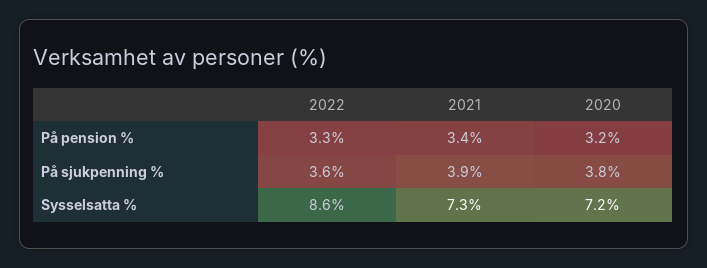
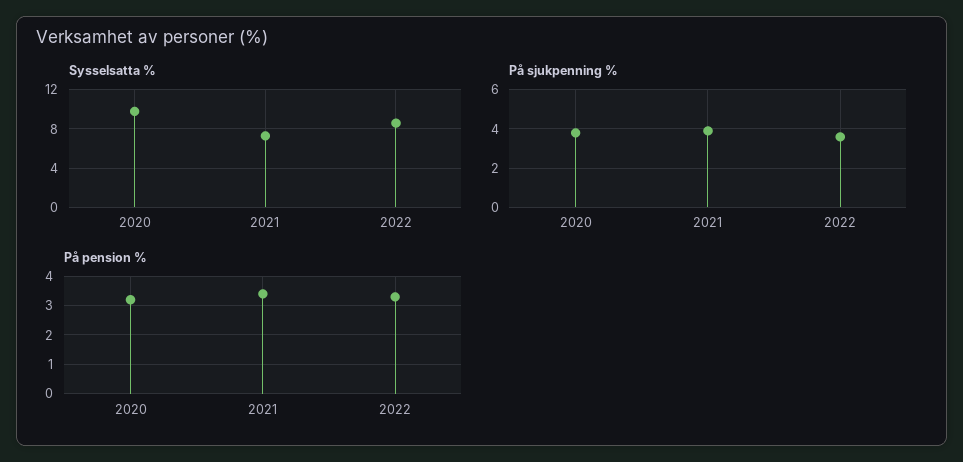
  {
    "På pension %": {
      "2022": 3.3,
      "2021": 3.4,
      "2020": 3.2
    },
    "På sjukpenning %": {
      "2022": 3.6,
      "2021": 3.9,
      "2020": 3.8
    },
    "Sysselsatta %": {
      "2022": 8.6,
      "2021": 7.3,
-     "2020": 7.2
+     "2020": 10
    }
  }

